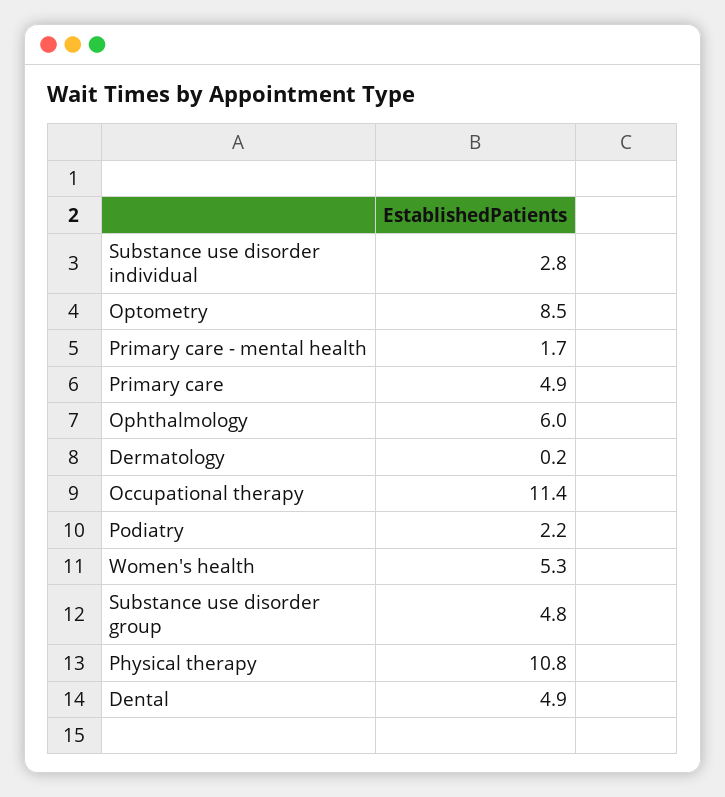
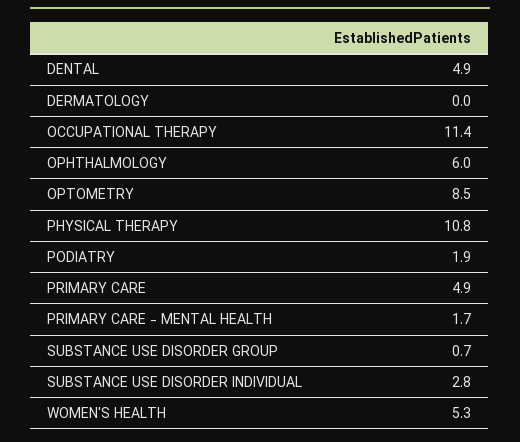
  {
    "Substance use disorder individual": 2.8,
    "Optometry": 8.5,
    "Primary care - mental health": 1.7,
    "Primary care": 4.9,
    "Ophthalmology": 6,
-   "Dermatology": 0.2,
+   "Dermatology": 0,
    "Occupational therapy": 11.4,
-   "Podiatry": 2.2,
+   "Podiatry": 1.9,
    "Women's health": 5.3,
-   "Substance use disorder group": 4.8,
+   "Substance use disorder group": 0.7,
    "Physical therapy": 10.8,
    "Dental": 4.9
  }

